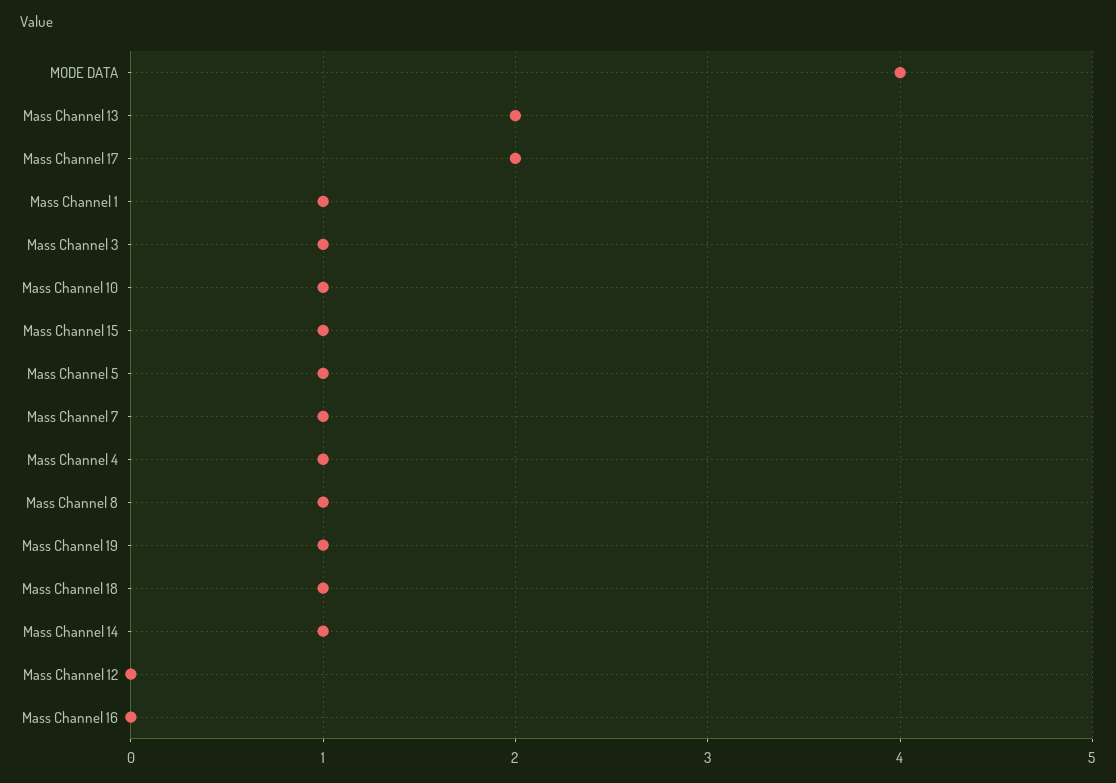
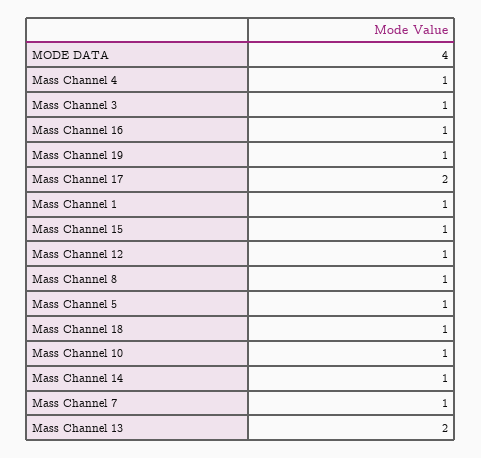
  {
    "MODE DATA": 4,
    "Mass Channel 13": 2,
    "Mass Channel 17": 2,
    "Mass Channel 1": 1,
    "Mass Channel 3": 1,
    "Mass Channel 10": 1,
    "Mass Channel 15": 1,
    "Mass Channel 5": 1,
    "Mass Channel 7": 1,
    "Mass Channel 4": 1,
    "Mass Channel 8": 1,
    "Mass Channel 19": 1,
    "Mass Channel 18": 1,
    "Mass Channel 14": 1,
-   "Mass Channel 12": 0,
+   "Mass Channel 12": 1,
-   "Mass Channel 16": 0
+   "Mass Channel 16": 1
  }

